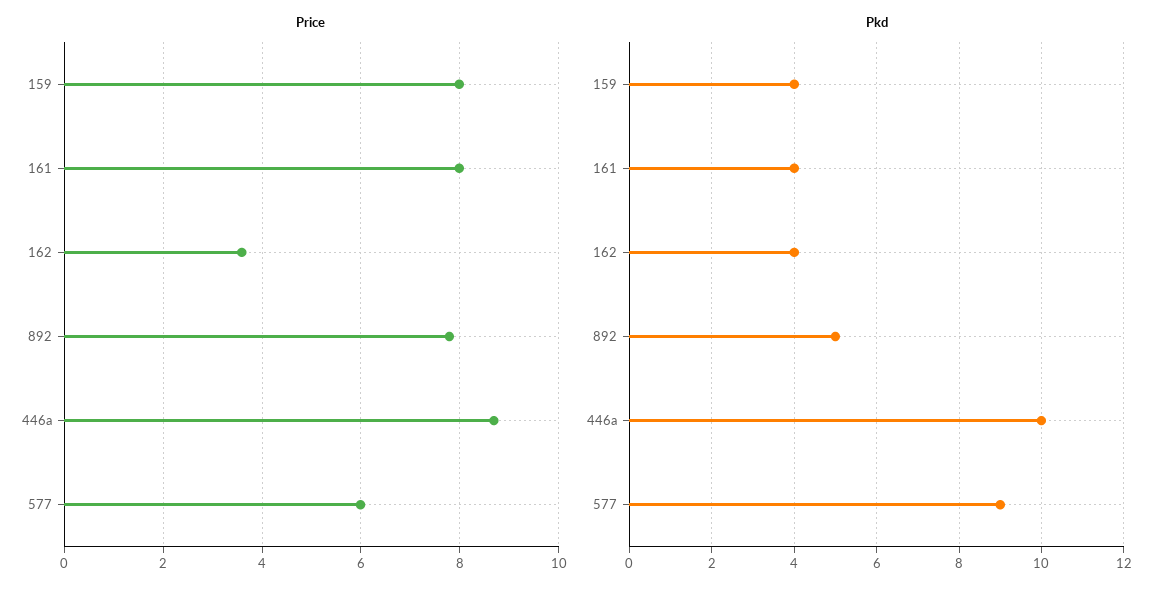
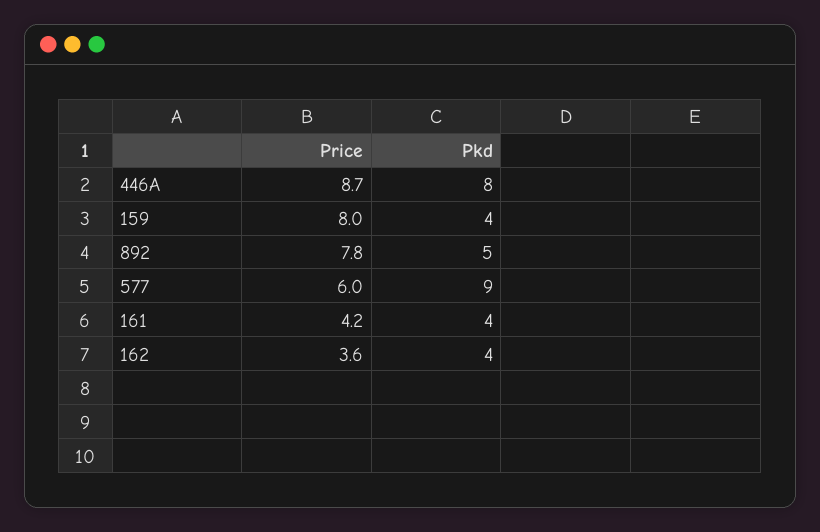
  {
    "Price": {
      "159": 8,
-     "161": 8,
+     "161": 4.2,
      "162": 3.6,
      "892": 7.8,
      "446a": 8.7,
      "577": 6
    },
    "Pkd": {
      "159": 4,
      "161": 4,
      "162": 4,
      "892": 5,
-     "446a": 10,
+     "446a": 8,
      "577": 9
    }
  }

